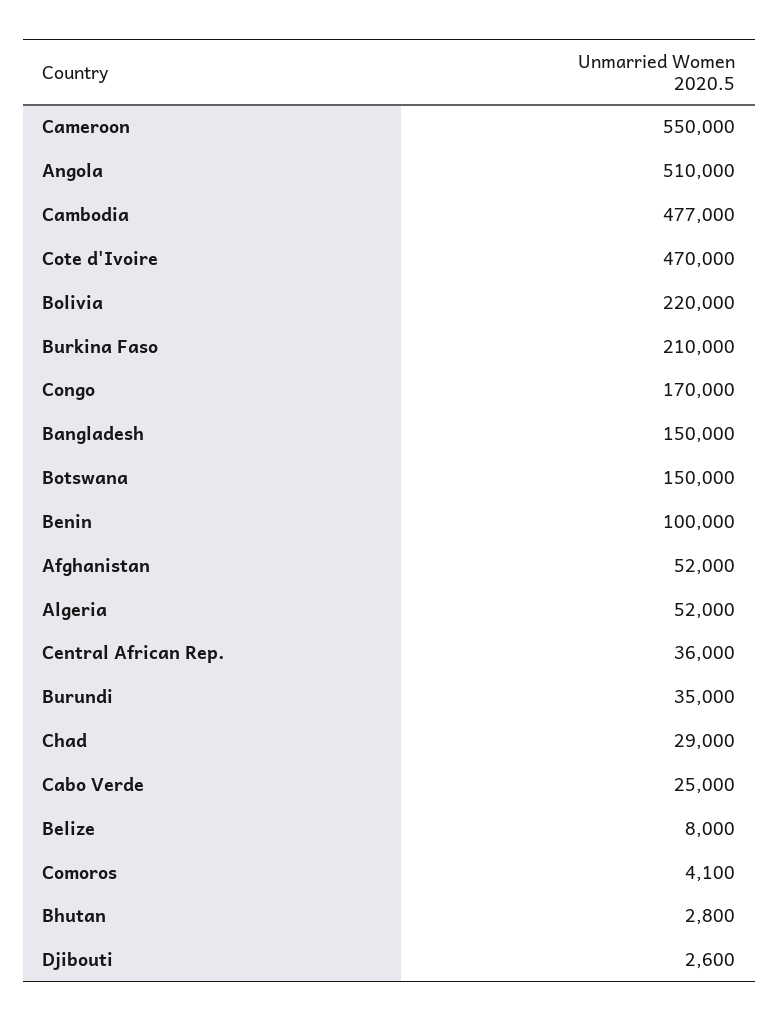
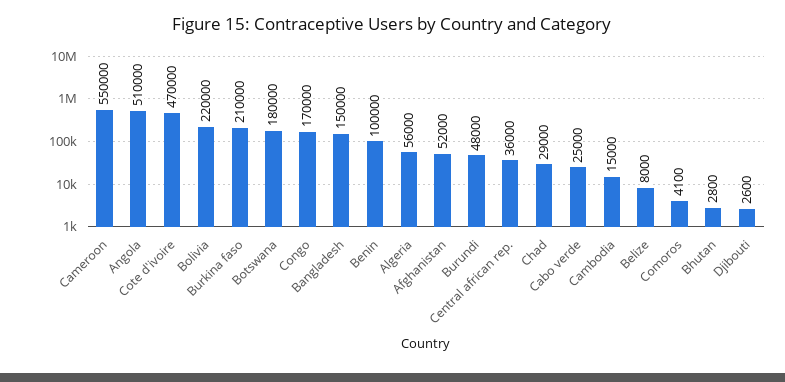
  {
    "Cameroon": 550000,
    "Angola": 510000,
-   "Cambodia": 477000,
+   "Cambodia": 15000,
    "Cote d'Ivoire": 470000,
    "Bolivia": 220000,
    "Burkina Faso": 210000,
    "Congo": 170000,
    "Bangladesh": 150000,
-   "Botswana": 150000,
+   "Botswana": 180000,
    "Benin": 100000,
    "Afghanistan": 52000,
-   "Algeria": 52000,
+   "Algeria": 56000,
    "Central African Rep.": 36000,
-   "Burundi": 35000,
+   "Burundi": 48000,
    "Chad": 29000,
    "Cabo Verde": 25000,
    "Belize": 8000,
    "Comoros": 4100,
    "Bhutan": 2800,
    "Djibouti": 2600
  }

